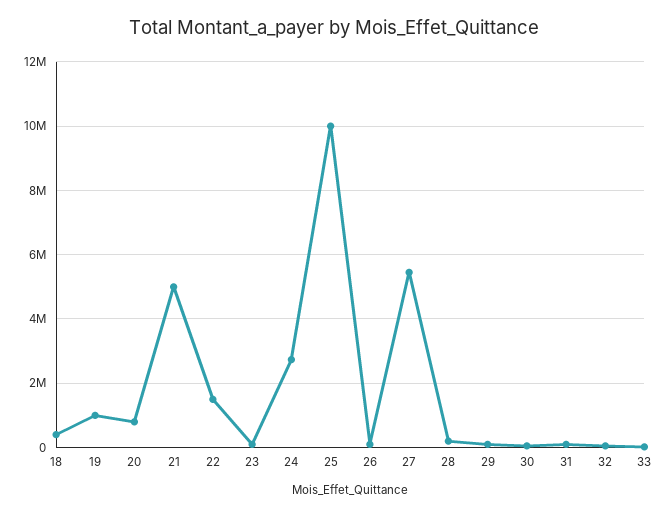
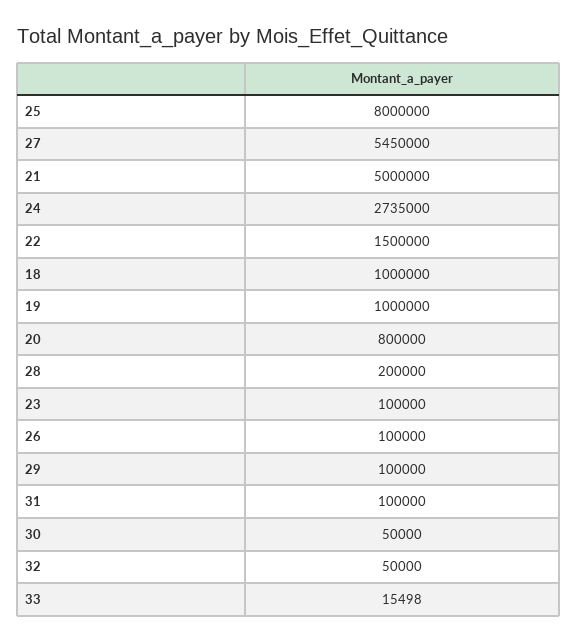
  {
-   "18": 400000,
+   "18": 1000000,
    "19": 1000000,
    "20": 800000,
    "21": 5000000,
    "22": 1500000,
    "23": 100000,
    "24": 2735000,
-   "25": 10000000,
+   "25": 8000000,
    "26": 100000,
    "27": 5450000,
    "28": 200000,
    "29": 100000,
    "30": 50000,
    "31": 100000,
    "32": 50000,
    "33": 15498
  }

